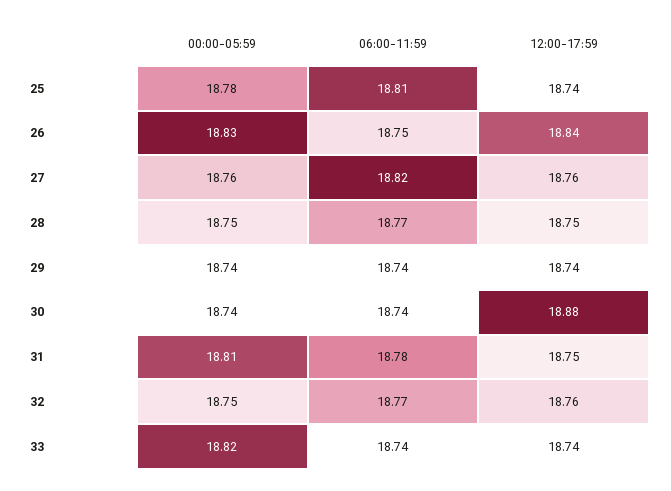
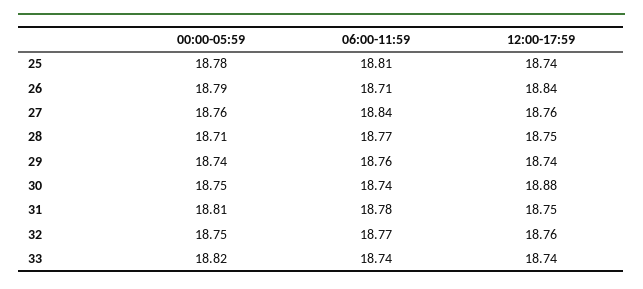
  {
    "00:00-05:59": {
      "25": 18.78,
-     "26": 18.83,
+     "26": 18.79,
      "27": 18.76,
-     "28": 18.75,
+     "28": 18.71,
      "29": 18.74,
-     "30": 18.74,
+     "30": 18.75,
      "31": 18.81,
      "32": 18.75,
      "33": 18.82
    },
    "06:00-11:59": {
      "25": 18.81,
-     "26": 18.75,
+     "26": 18.71,
-     "27": 18.82,
+     "27": 18.84,
      "28": 18.77,
-     "29": 18.74,
+     "29": 18.76,
      "30": 18.74,
      "31": 18.78,
      "32": 18.77,
      "33": 18.74
    },
    "12:00-17:59": {
      "25": 18.74,
      "26": 18.84,
      "27": 18.76,
      "28": 18.75,
      "29": 18.74,
      "30": 18.88,
      "31": 18.75,
      "32": 18.76,
      "33": 18.74
    }
  }

